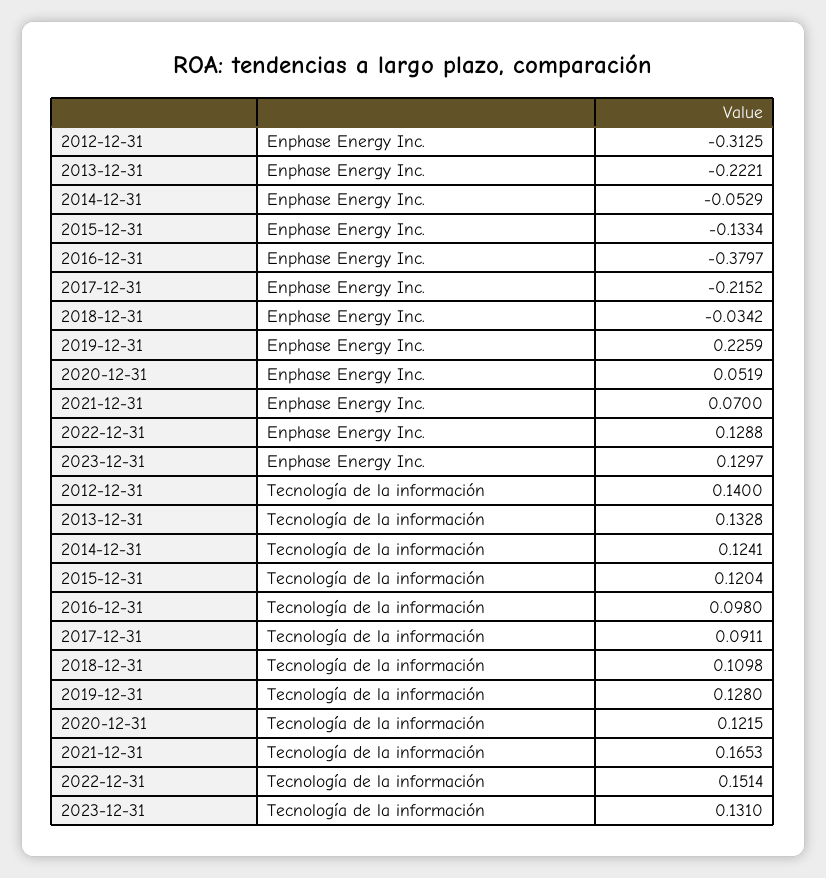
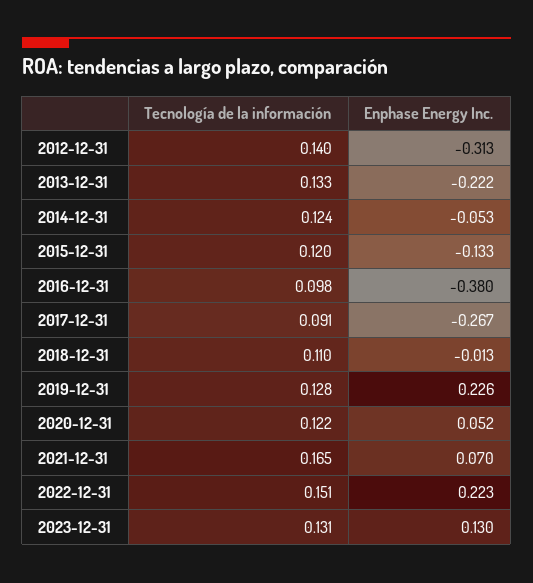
  {
    "2012-12-31": {
      "Enphase Energy Inc.": -0.3125,
      "Tecnología de la información": 0.14
    },
    "2013-12-31": {
      "Enphase Energy Inc.": -0.2221,
      "Tecnología de la información": 0.1328
    },
    "2014-12-31": {
      "Enphase Energy Inc.": -0.0529,
      "Tecnología de la información": 0.1241
    },
    "2015-12-31": {
      "Enphase Energy Inc.": -0.1334,
      "Tecnología de la información": 0.1204
    },
    "2016-12-31": {
      "Enphase Energy Inc.": -0.3797,
      "Tecnología de la información": 0.098
    },
    "2017-12-31": {
-     "Enphase Energy Inc.": -0.2152,
+     "Enphase Energy Inc.": -0.267,
      "Tecnología de la información": 0.0911
    },
    "2018-12-31": {
-     "Enphase Energy Inc.": -0.0342,
+     "Enphase Energy Inc.": -0.013,
      "Tecnología de la información": 0.1098
    },
    "2019-12-31": {
      "Enphase Energy Inc.": 0.2259,
      "Tecnología de la información": 0.128
    },
    "2020-12-31": {
      "Enphase Energy Inc.": 0.0519,
      "Tecnología de la información": 0.1215
    },
    "2021-12-31": {
      "Enphase Energy Inc.": 0.07,
      "Tecnología de la información": 0.1653
    },
    "2022-12-31": {
-     "Enphase Energy Inc.": 0.1288,
+     "Enphase Energy Inc.": 0.223,
      "Tecnología de la información": 0.1514
    },
    "2023-12-31": {
      "Enphase Energy Inc.": 0.1297,
      "Tecnología de la información": 0.131
    }
  }

